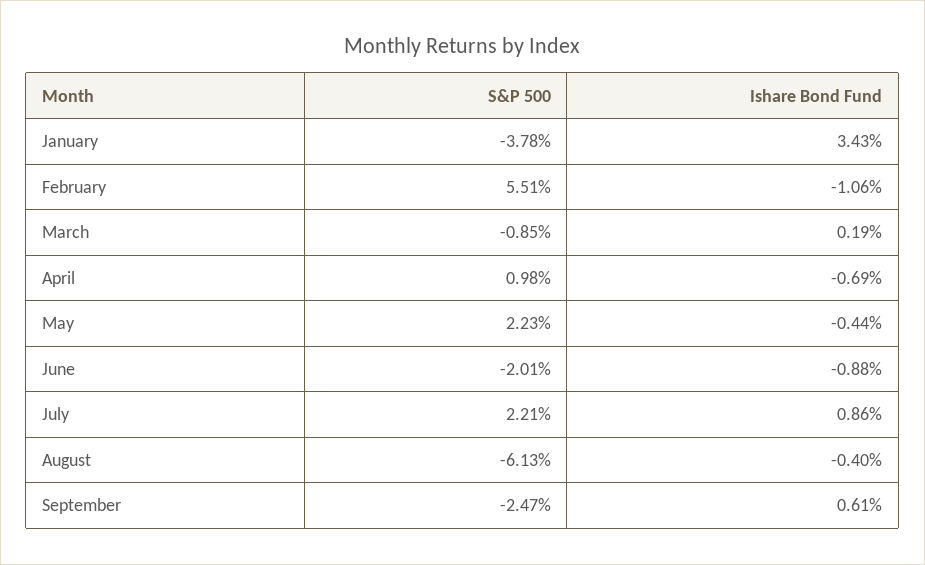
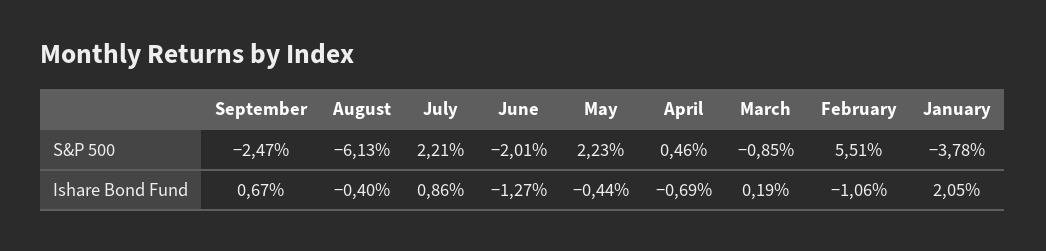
  {
    "S&P 500": {
      "January": -3.78,
      "February": 5.51,
      "March": -0.85,
-     "April": 0.98,
+     "April": 0.46,
      "May": 2.23,
      "June": -2.01,
      "July": 2.21,
      "August": -6.13,
      "September": -2.47
    },
    "Ishare Bond Fund": {
-     "January": 3.43,
+     "January": 2.05,
      "February": -1.06,
      "March": 0.19,
      "April": -0.69,
      "May": -0.44,
-     "June": -0.88,
+     "June": -1.27,
      "July": 0.86,
      "August": -0.4,
-     "September": 0.61
+     "September": 0.67
    }
  }

